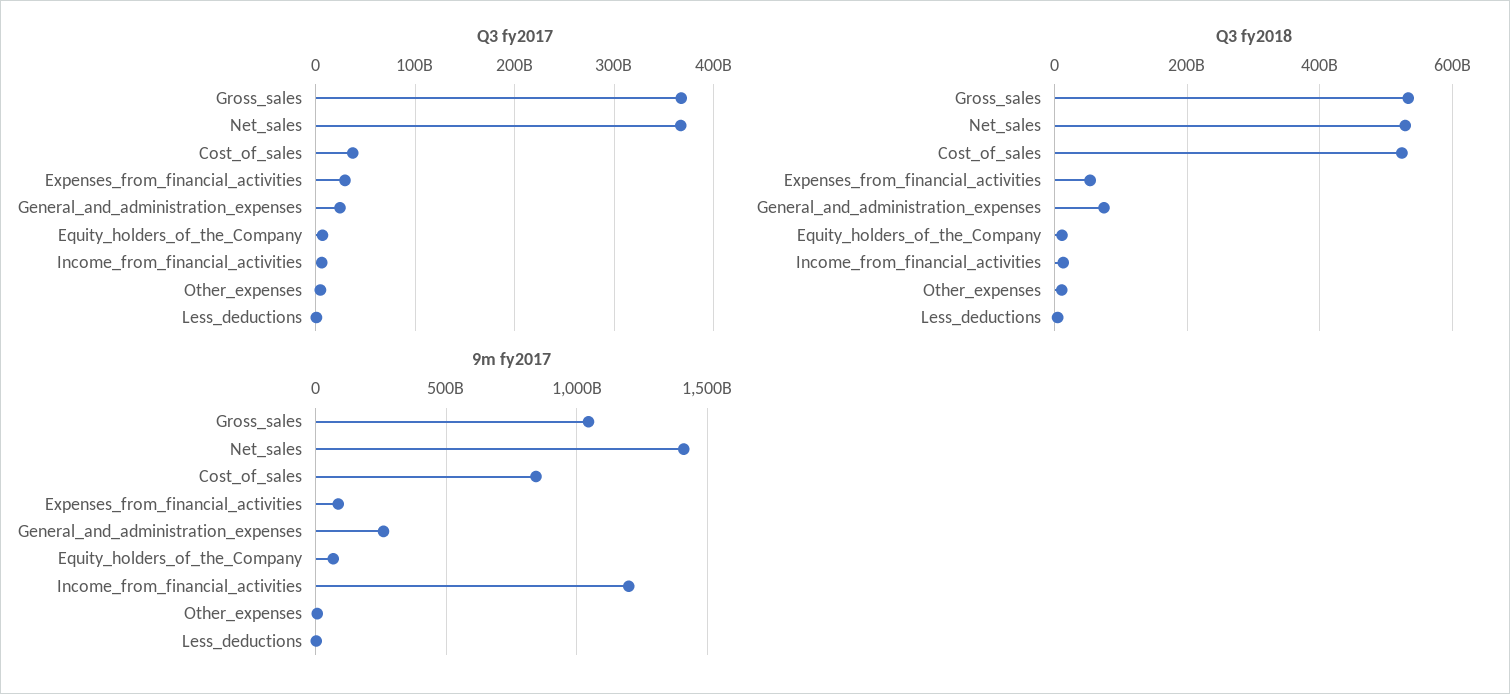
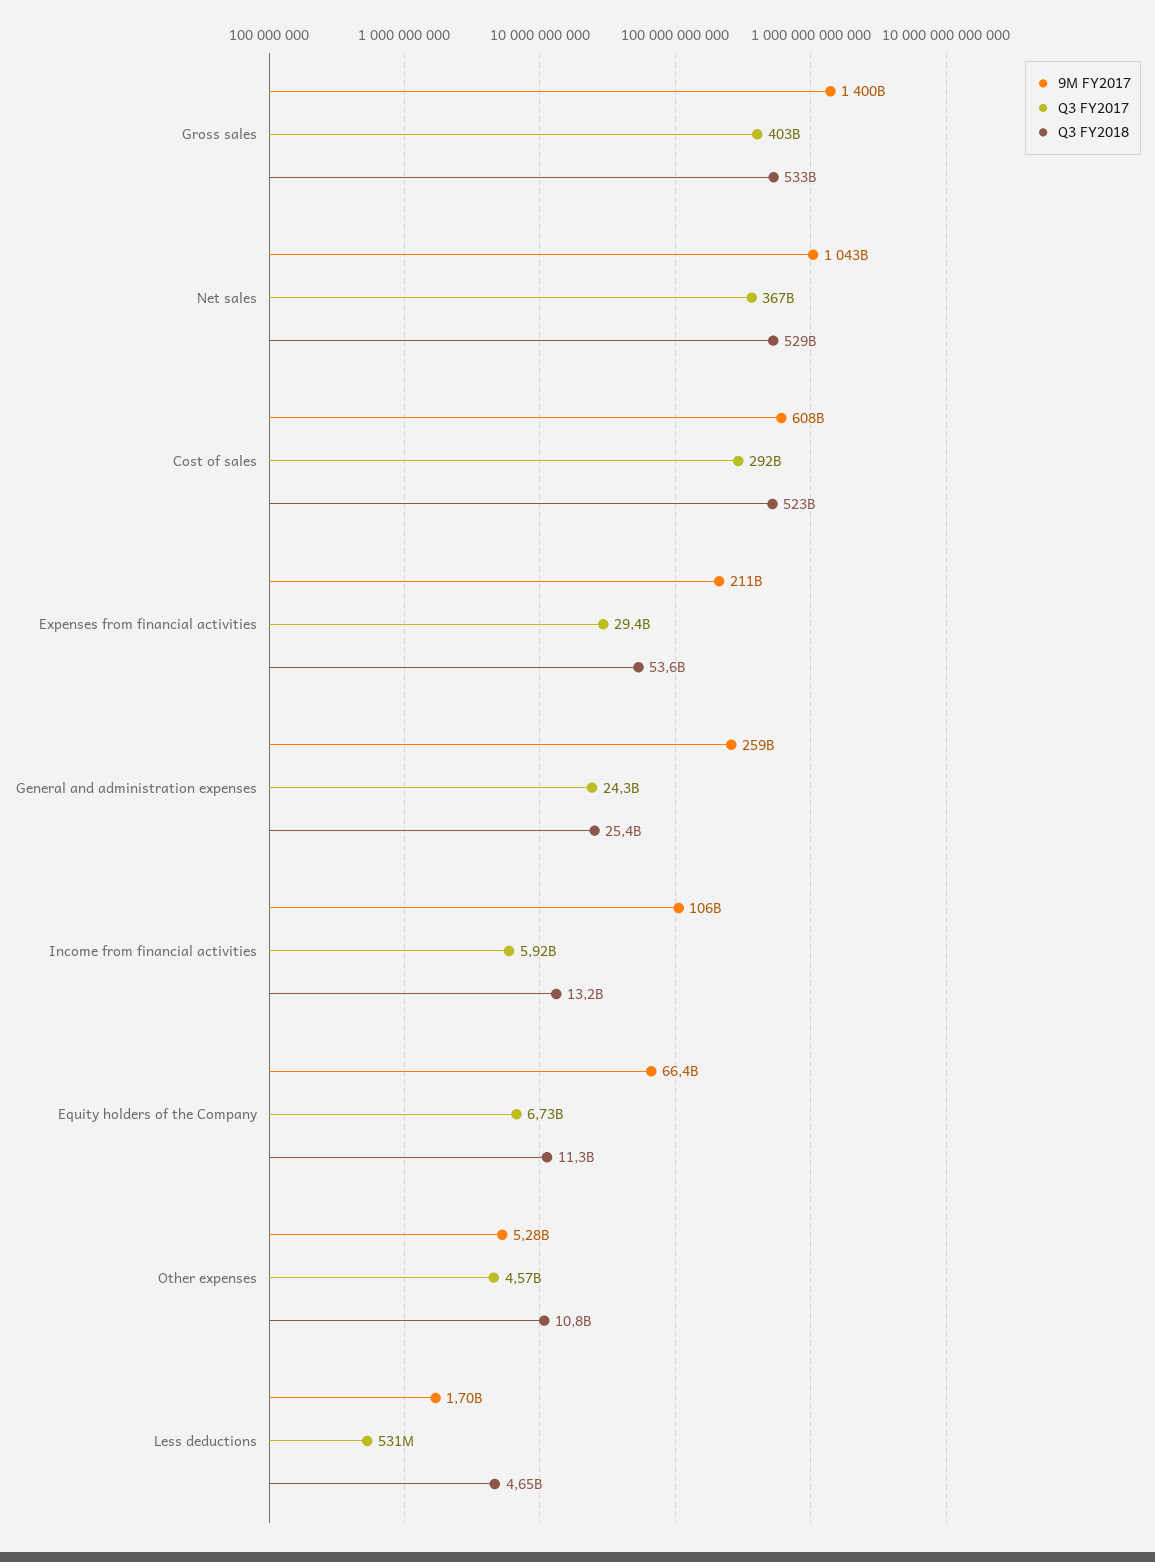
  {
    "Q3 fy2017": {
-     "Gross_sales": 370000000000,
+     "Gross_sales": 403000000000,
      "Net_sales": 367000000000,
-     "Cost_of_sales": 40000000000,
+     "Cost_of_sales": 292000000000,
      "Expenses_from_financial_activities": 29400000000,
      "General_and_administration_expenses": 24300000000,
      "Equity_holders_of_the_Company": 6730000000,
      "Income_from_financial_activities": 5920000000,
      "Other_expenses": 4570000000,
      "Less_deductions": 531000000
    },
    "Q3 fy2018": {
      "Gross_sales": 533000000000,
      "Net_sales": 529000000000,
      "Cost_of_sales": 523000000000,
      "Expenses_from_financial_activities": 53600000000,
-     "General_and_administration_expenses": 80000000000,
+     "General_and_administration_expenses": 25400000000,
      "Equity_holders_of_the_Company": 11300000000,
      "Income_from_financial_activities": 13200000000,
      "Other_expenses": 10800000000,
      "Less_deductions": 4650000000
    },
    "9m fy2017": {
-     "Gross_sales": 1050000000000,
+     "Gross_sales": 1400000000000,
-     "Net_sales": 1400000000000,
+     "Net_sales": 1043000000000,
-     "Cost_of_sales": 850000000000,
+     "Cost_of_sales": 608000000000,
-     "Expenses_from_financial_activities": 100000000000,
+     "Expenses_from_financial_activities": 211000000000,
      "General_and_administration_expenses": 259000000000,
      "Equity_holders_of_the_Company": 66400000000,
-     "Income_from_financial_activities": 1200000000000,
+     "Income_from_financial_activities": 106000000000,
      "Other_expenses": 5280000000,
      "Less_deductions": 1700000000
    }
  }

